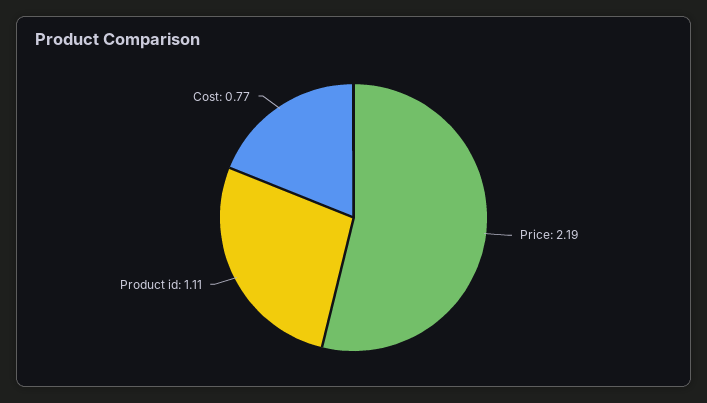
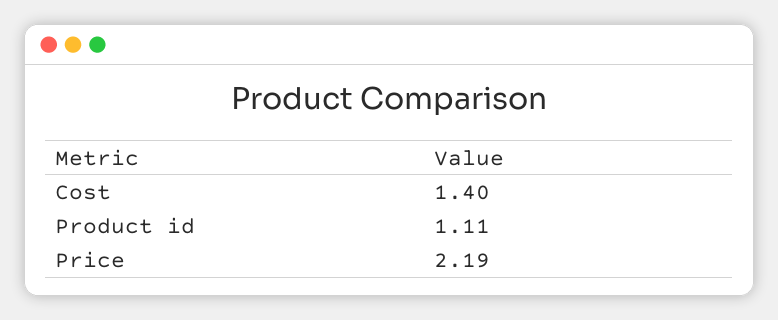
  {
    "Price": 2.19,
    "Product id": 1.11,
-   "Cost": 0.77
+   "Cost": 1.4
  }

